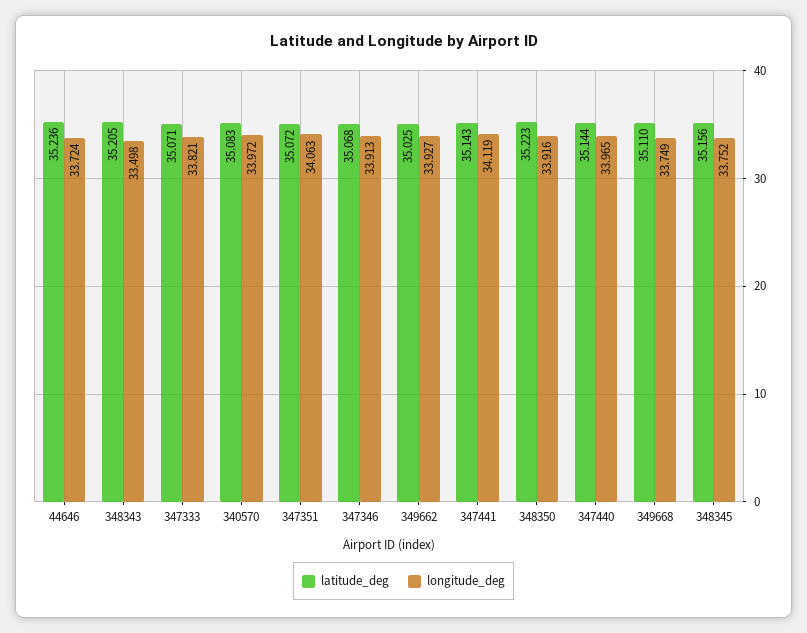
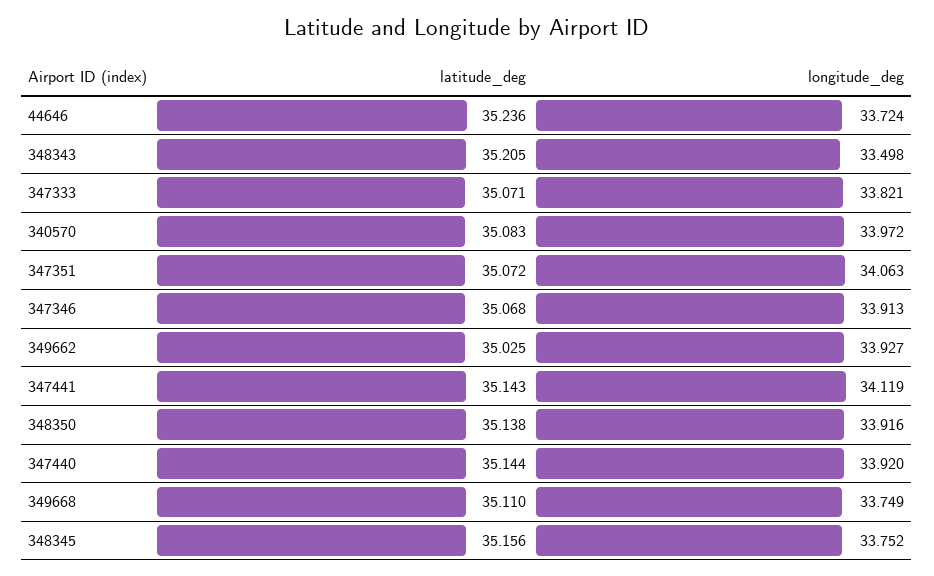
  {
    "latitude_deg": {
      "44646": 35.236,
      "348343": 35.205,
      "347333": 35.071,
      "340570": 35.083,
      "347351": 35.072,
      "347346": 35.068,
      "349662": 35.025,
      "347441": 35.143,
-     "348350": 35.223,
+     "348350": 35.138,
      "347440": 35.144,
      "349668": 35.11,
      "348345": 35.156
    },
    "longitude_deg": {
      "44646": 33.724,
      "348343": 33.498,
      "347333": 33.821,
      "340570": 33.972,
      "347351": 34.063,
      "347346": 33.913,
      "349662": 33.927,
      "347441": 34.119,
      "348350": 33.916,
-     "347440": 33.965,
+     "347440": 33.92,
      "349668": 33.749,
      "348345": 33.752
    }
  }

